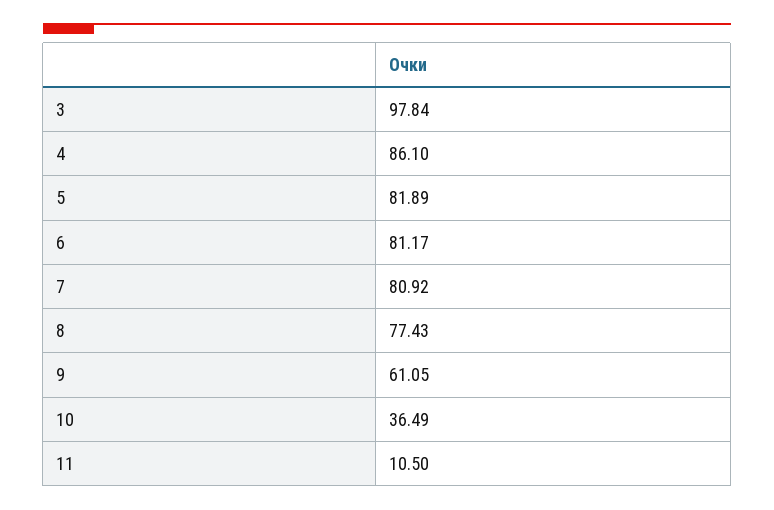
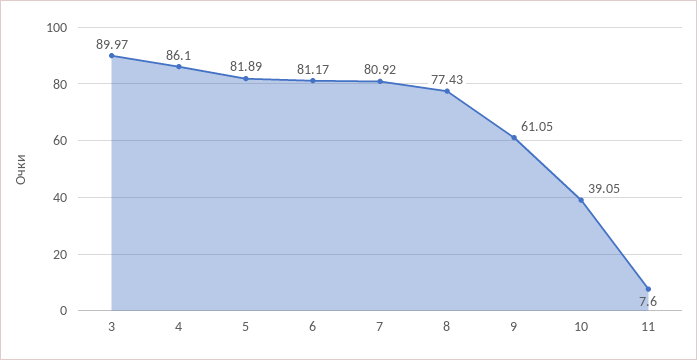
  {
-   "3": 97.84,
+   "3": 89.97,
    "4": 86.1,
    "5": 81.89,
    "6": 81.17,
    "7": 80.92,
    "8": 77.43,
    "9": 61.05,
-   "10": 36.49,
+   "10": 39.05,
-   "11": 10.5
+   "11": 7.6
  }

